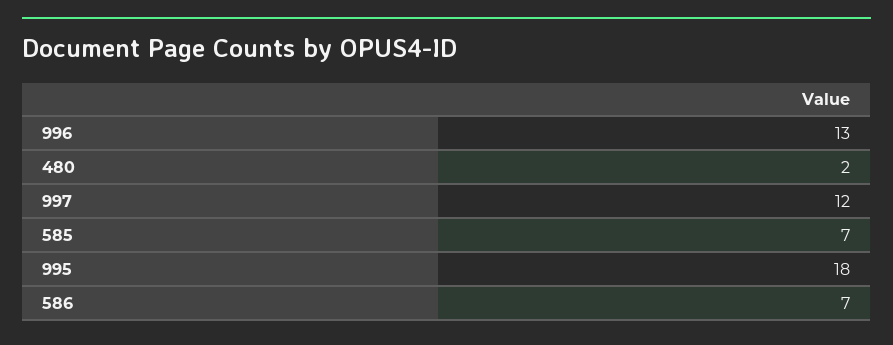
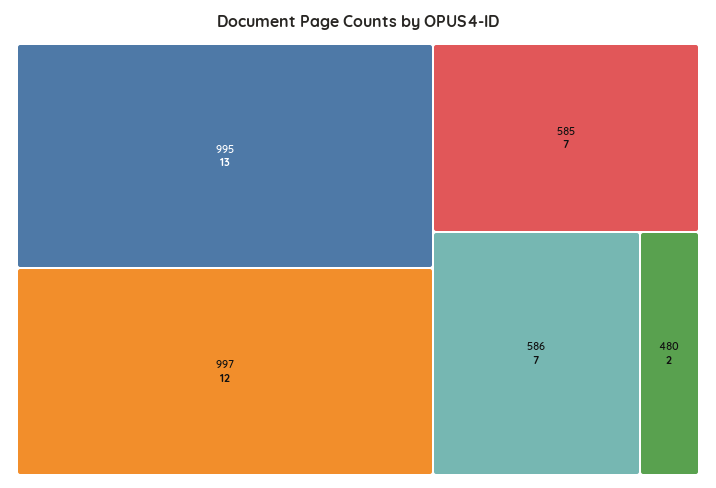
  {
-   "996": 13,
    "480": 2,
    "997": 12,
    "585": 7,
-   "995": 18,
+   "995": 13,
    "586": 7
  }

